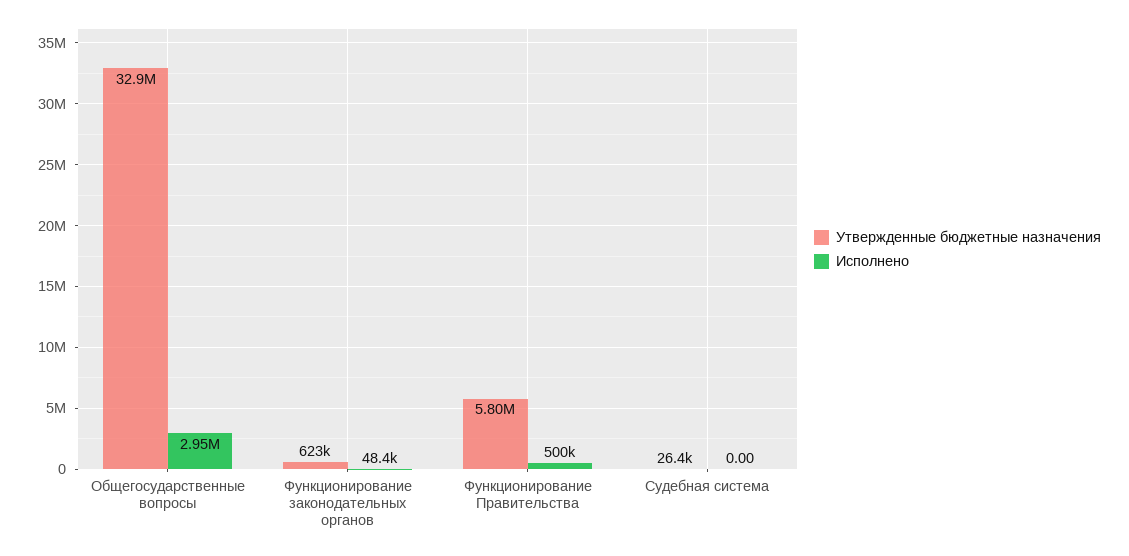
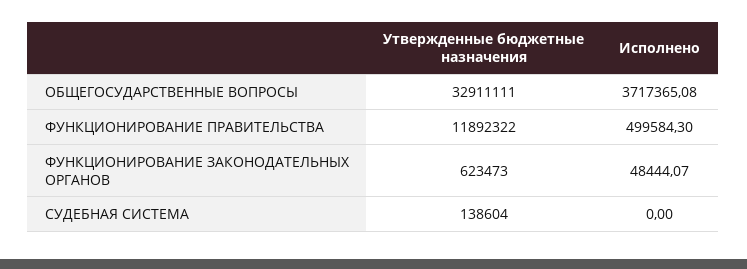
  {
    "Утвержденные бюджетные назначения": {
      "Общегосударственные вопросы": 32911111,
      "Функционирование законодательных органов": 623473,
-     "Функционирование Правительства": 5800000,
+     "Функционирование Правительства": 11892322,
-     "Судебная система": 26400
+     "Судебная система": 138604
    },
    "Исполнено": {
-     "Общегосударственные вопросы": 2950000,
+     "Общегосударственные вопросы": 3717365.08,
      "Функционирование законодательных органов": 48444.07,
      "Функционирование Правительства": 499584.3,
      "Судебная система": 0
    }
  }

